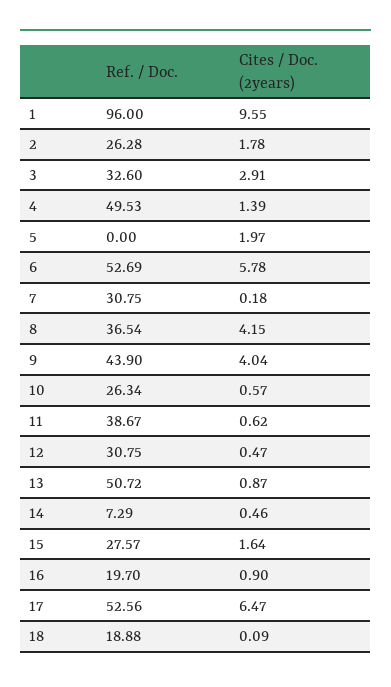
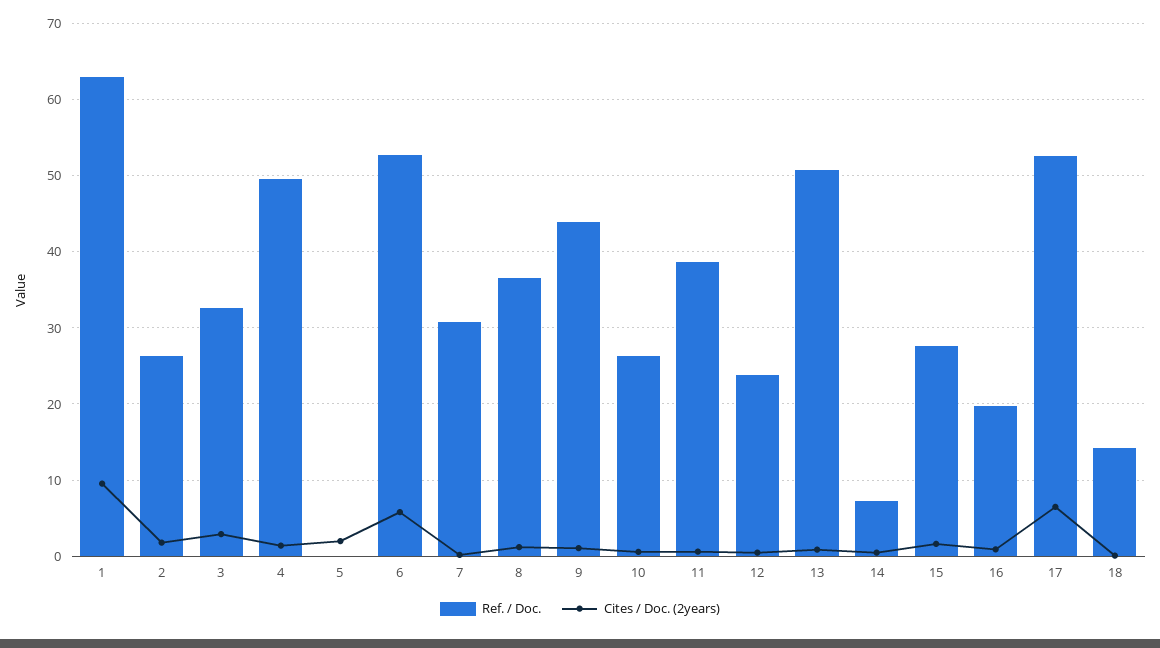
  {
    "Ref. / Doc.": {
-     "1": 96,
+     "1": 63,
      "2": 26.28,
      "3": 32.6,
      "4": 49.53,
      "5": 0,
      "6": 52.69,
      "7": 30.75,
      "8": 36.54,
      "9": 43.9,
      "10": 26.34,
      "11": 38.67,
-     "12": 30.75,
+     "12": 24,
      "13": 50.72,
      "14": 7.29,
      "15": 27.57,
      "16": 19.7,
      "17": 52.56,
-     "18": 18.88
+     "18": 14
    },
    "Cites / Doc. (2years)": {
      "1": 9.55,
      "2": 1.78,
      "3": 2.91,
      "4": 1.39,
      "5": 1.97,
      "6": 5.78,
      "7": 0.18,
-     "8": 4.15,
+     "8": 1,
-     "9": 4.04,
+     "9": 1,
      "10": 0.57,
      "11": 0.62,
      "12": 0.47,
      "13": 0.87,
      "14": 0.46,
      "15": 1.64,
      "16": 0.9,
      "17": 6.47,
      "18": 0.09
    }
  }

